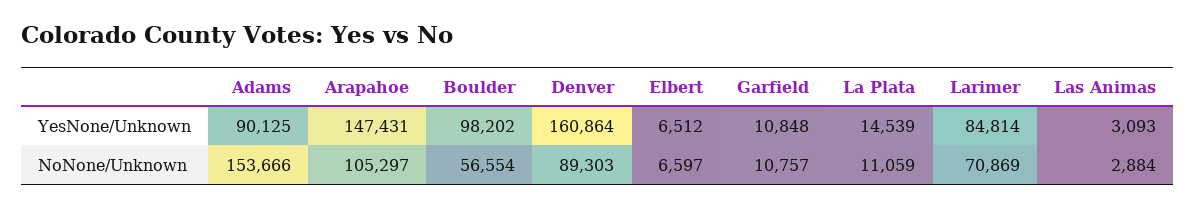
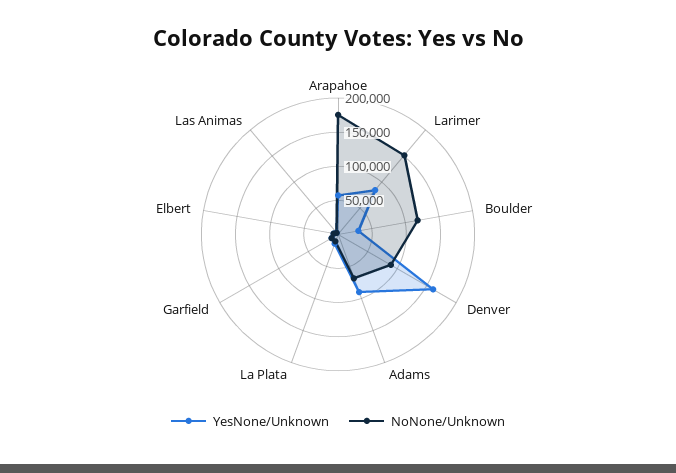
  {
    "YesNone/Unknown": {
      "Adams": 90125,
-     "Arapahoe": 147431,
+     "Arapahoe": 50000,
-     "Boulder": 98202,
+     "Boulder": 25000,
      "Denver": 160864,
      "Elbert": 6512,
      "Garfield": 10848,
      "La Plata": 14539,
      "Larimer": 84814,
      "Las Animas": 3093
    },
    "NoNone/Unknown": {
-     "Adams": 153666,
+     "Adams": 75000,
-     "Arapahoe": 105297,
+     "Arapahoe": 175000,
-     "Boulder": 56554,
+     "Boulder": 125000,
      "Denver": 89303,
      "Elbert": 6597,
      "Garfield": 10757,
      "La Plata": 11059,
-     "Larimer": 70869,
+     "Larimer": 150000,
      "Las Animas": 2884
    }
  }

